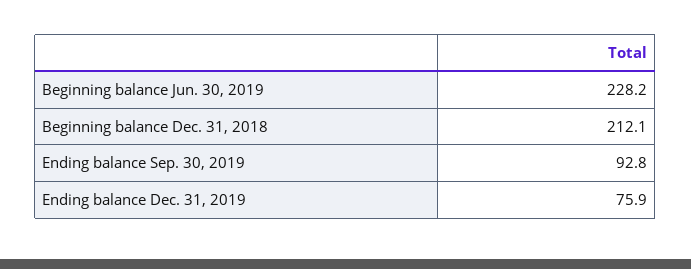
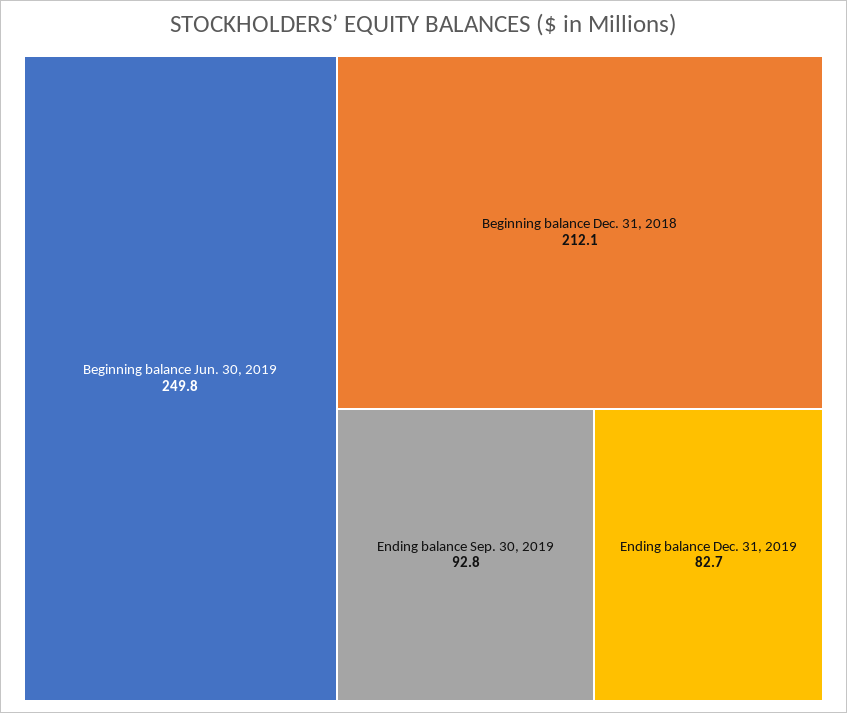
  {
-   "Beginning balance Jun. 30, 2019": 228.2,
+   "Beginning balance Jun. 30, 2019": 249.8,
    "Beginning balance Dec. 31, 2018": 212.1,
    "Ending balance Sep. 30, 2019": 92.8,
-   "Ending balance Dec. 31, 2019": 75.9
+   "Ending balance Dec. 31, 2019": 82.7
  }

